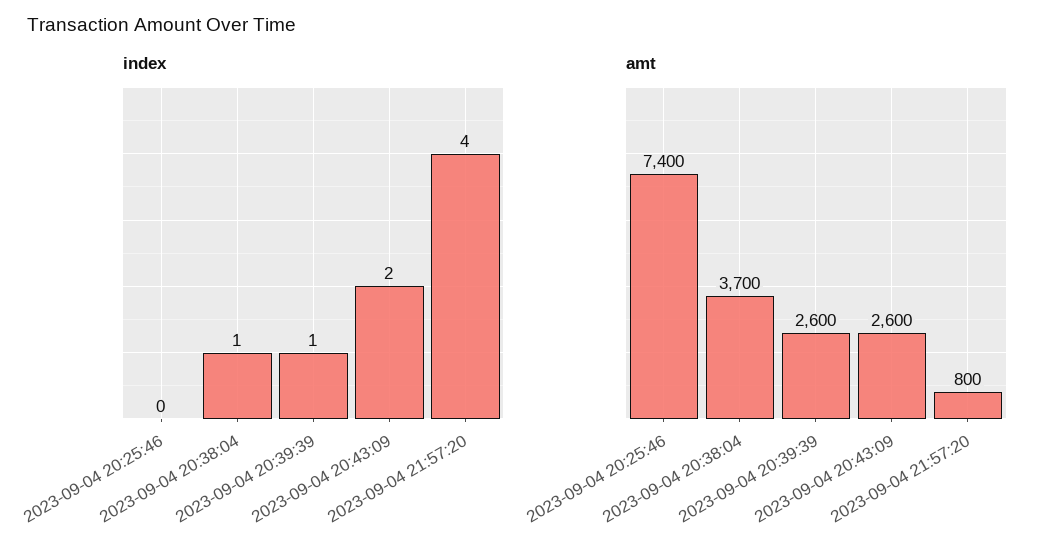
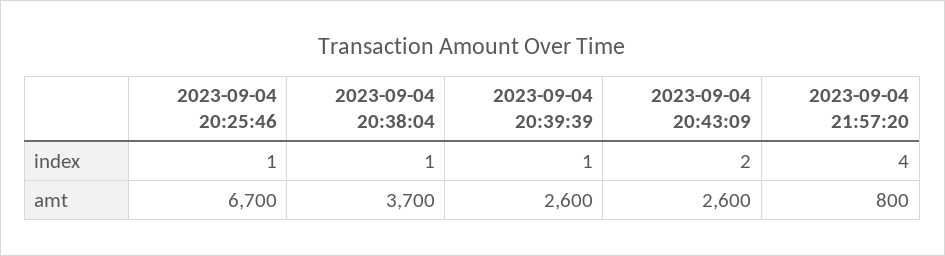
  {
    "index": {
-     "2023-09-04 20:25:46": 0,
+     "2023-09-04 20:25:46": 1,
      "2023-09-04 20:38:04": 1,
      "2023-09-04 20:39:39": 1,
      "2023-09-04 20:43:09": 2,
      "2023-09-04 21:57:20": 4
    },
    "amt": {
-     "2023-09-04 20:25:46": 7400,
+     "2023-09-04 20:25:46": 6700,
      "2023-09-04 20:38:04": 3700,
      "2023-09-04 20:39:39": 2600,
      "2023-09-04 20:43:09": 2600,
      "2023-09-04 21:57:20": 800
    }
  }

